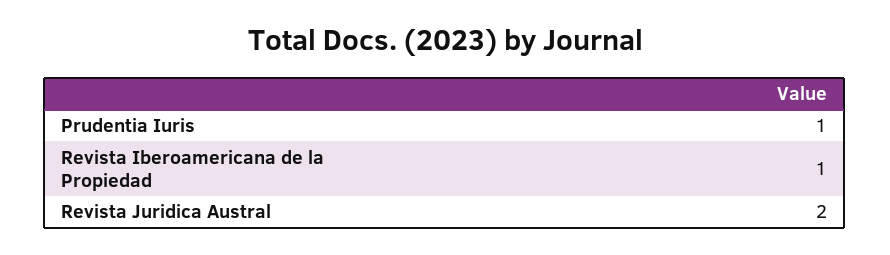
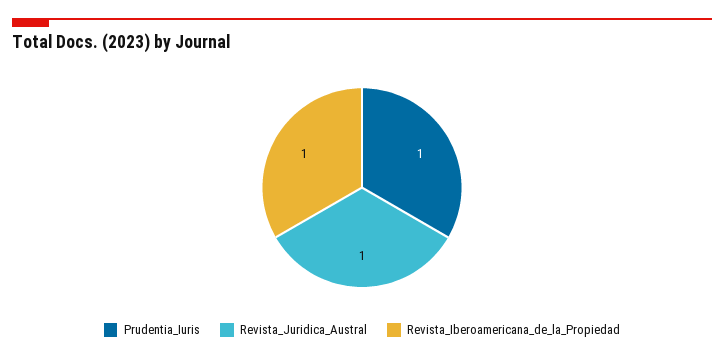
  {
    "Prudentia Iuris": 1,
    "Revista Iberoamericana de la Propiedad": 1,
-   "Revista Juridica Austral": 2
+   "Revista Juridica Austral": 1
  }

